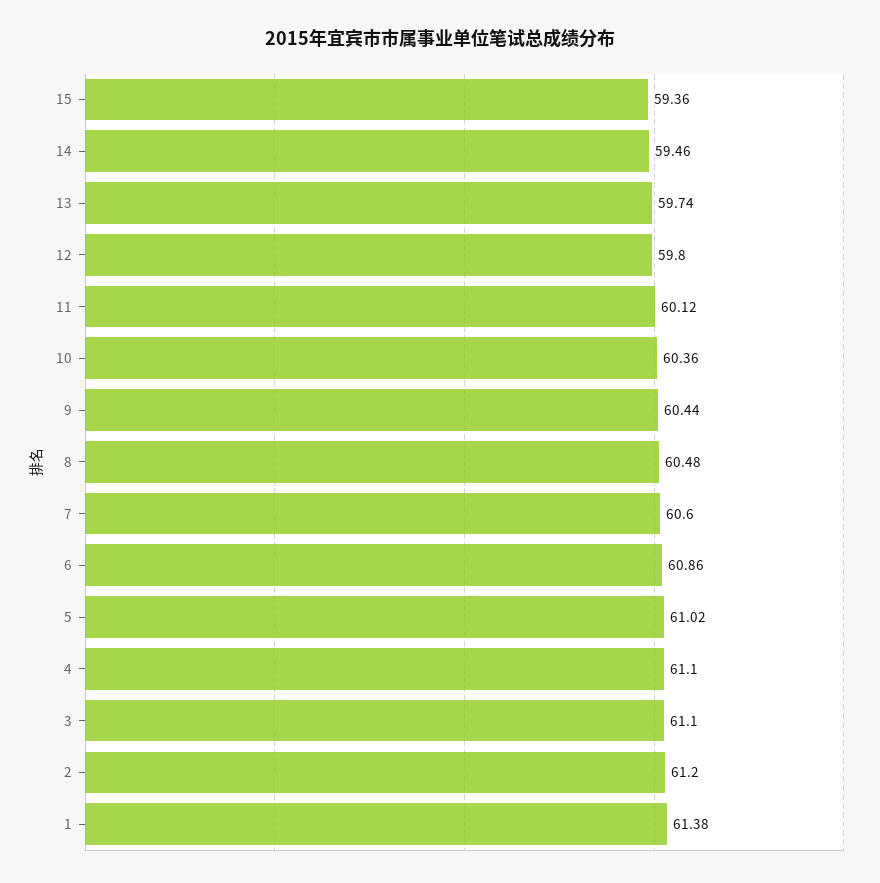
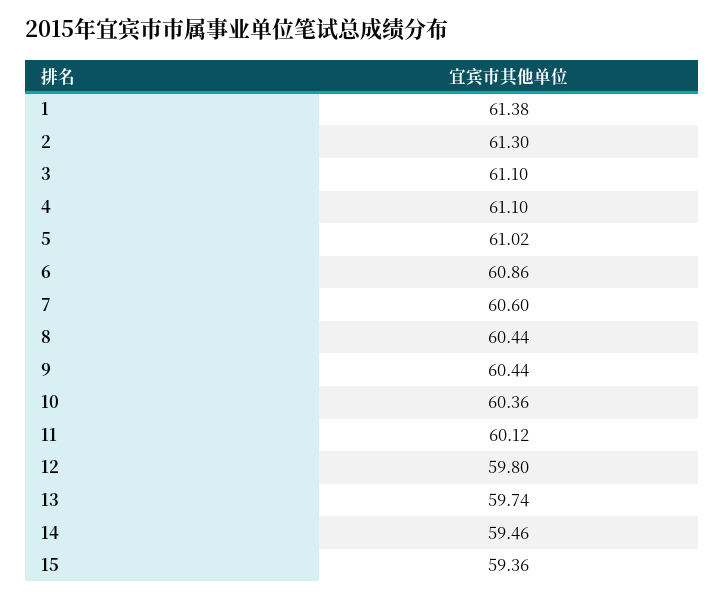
  {
    "15": 59.36,
    "14": 59.46,
    "13": 59.74,
    "12": 59.8,
    "11": 60.12,
    "10": 60.36,
    "9": 60.44,
-   "8": 60.48,
+   "8": 60.44,
    "7": 60.6,
    "6": 60.86,
    "5": 61.02,
    "4": 61.1,
    "3": 61.1,
-   "2": 61.2,
+   "2": 61.3,
    "1": 61.38
  }

